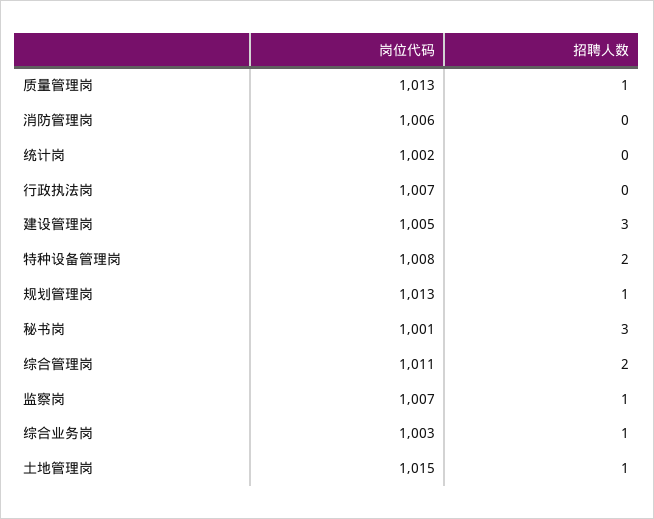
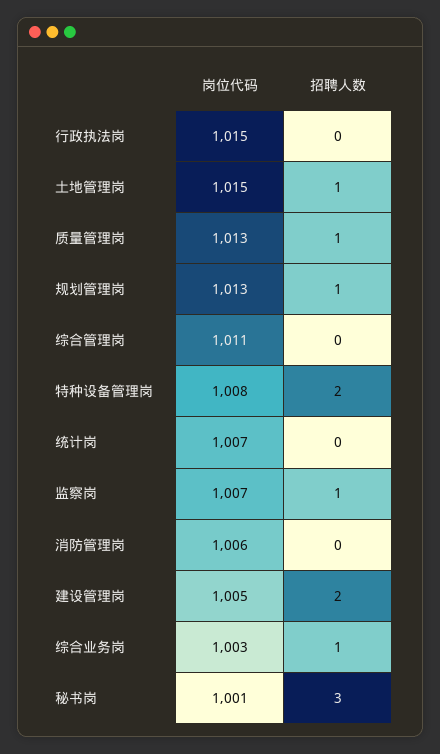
  {
    "岗位代码": {
      "质量管理岗": 1013,
      "消防管理岗": 1006,
-     "统计岗": 1002,
+     "统计岗": 1007,
-     "行政执法岗": 1007,
+     "行政执法岗": 1015,
      "建设管理岗": 1005,
      "特种设备管理岗": 1008,
      "规划管理岗": 1013,
      "秘书岗": 1001,
      "综合管理岗": 1011,
      "监察岗": 1007,
      "综合业务岗": 1003,
      "土地管理岗": 1015
    },
    "招聘人数": {
      "质量管理岗": 1,
      "消防管理岗": 0,
      "统计岗": 0,
      "行政执法岗": 0,
-     "建设管理岗": 3,
+     "建设管理岗": 2,
      "特种设备管理岗": 2,
      "规划管理岗": 1,
      "秘书岗": 3,
-     "综合管理岗": 2,
+     "综合管理岗": 0,
      "监察岗": 1,
      "综合业务岗": 1,
      "土地管理岗": 1
    }
  }

